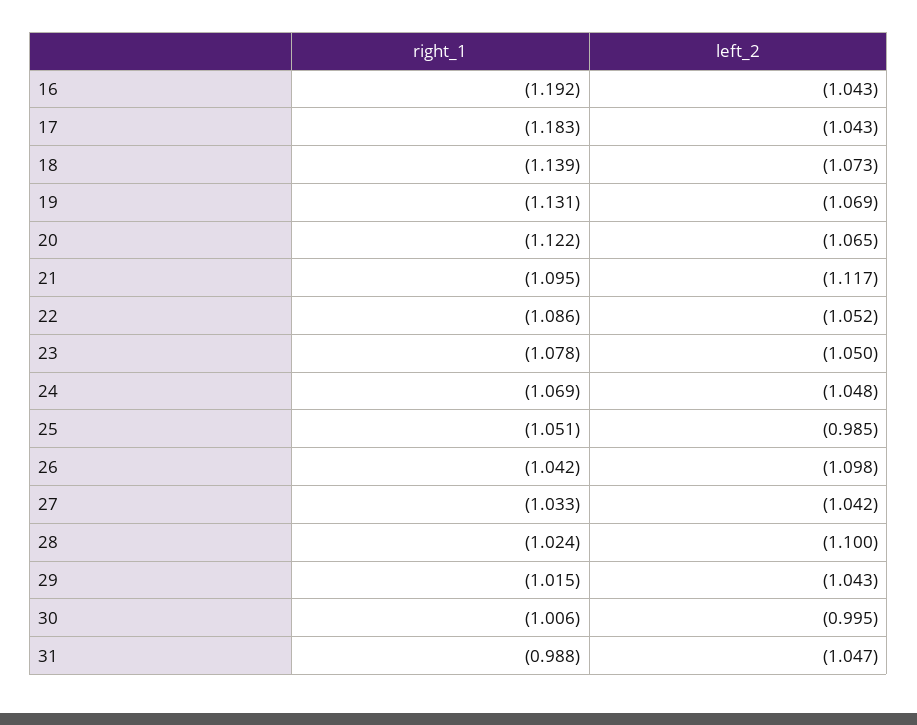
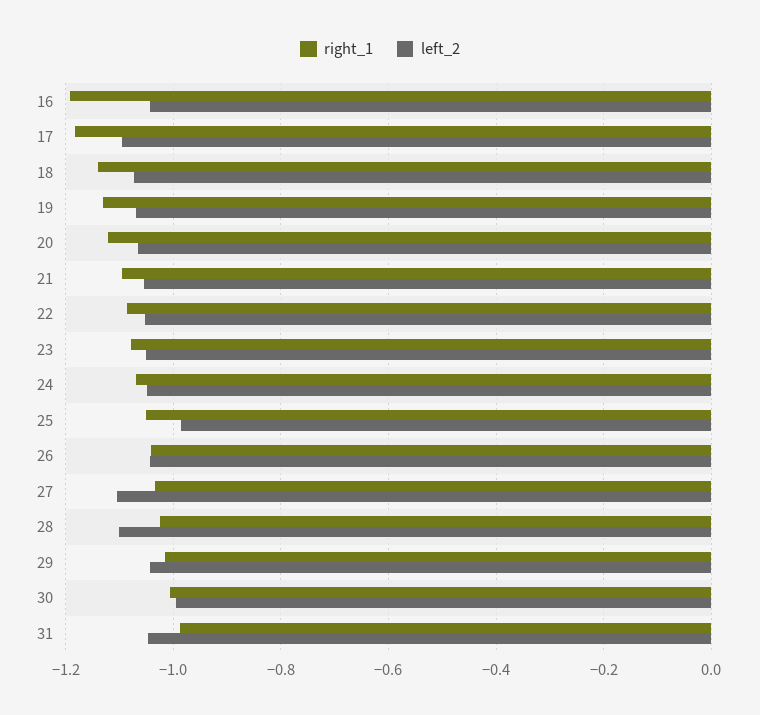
  {
    "right_1": {
      "16": -1.192,
      "17": -1.183,
      "18": -1.139,
      "19": -1.131,
      "20": -1.122,
      "21": -1.095,
      "22": -1.086,
      "23": -1.078,
      "24": -1.069,
      "25": -1.051,
      "26": -1.042,
      "27": -1.033,
      "28": -1.024,
      "29": -1.015,
      "30": -1.006,
      "31": -0.988
    },
    "left_2": {
      "16": -1.043,
-     "17": -1.043,
+     "17": -1.1,
      "18": -1.073,
      "19": -1.069,
      "20": -1.065,
-     "21": -1.117,
+     "21": -1.06,
      "22": -1.052,
      "23": -1.05,
      "24": -1.048,
      "25": -0.985,
-     "26": -1.098,
+     "26": -1.04,
-     "27": -1.042,
+     "27": -1.1,
      "28": -1.1,
      "29": -1.043,
      "30": -0.995,
      "31": -1.047
    }
  }

